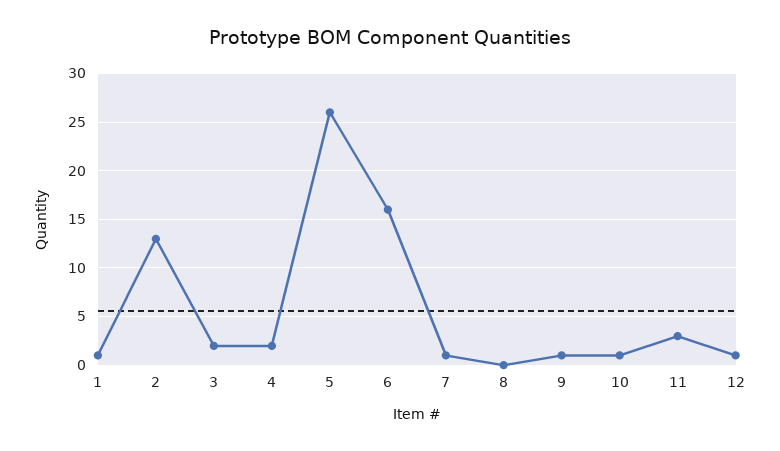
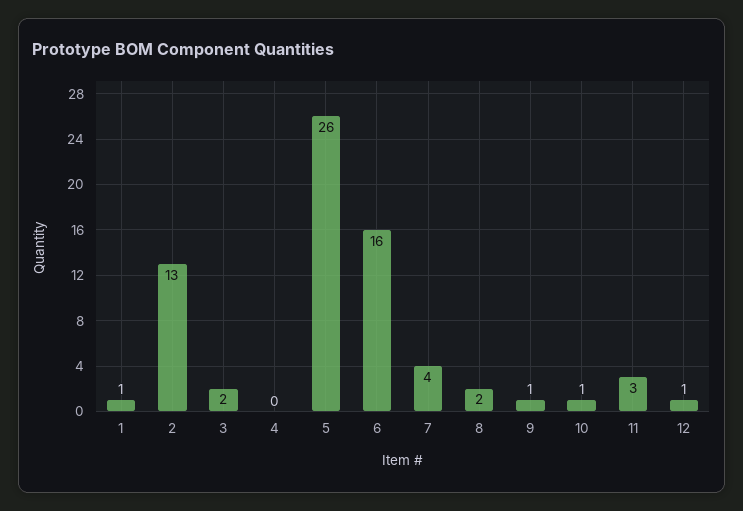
  {
    "1": 1,
    "2": 13,
    "3": 2,
-   "4": 2,
+   "4": 0,
    "5": 26,
    "6": 16,
-   "7": 1,
+   "7": 4,
-   "8": 0,
+   "8": 2,
    "9": 1,
    "10": 1,
    "11": 3,
    "12": 1
  }

